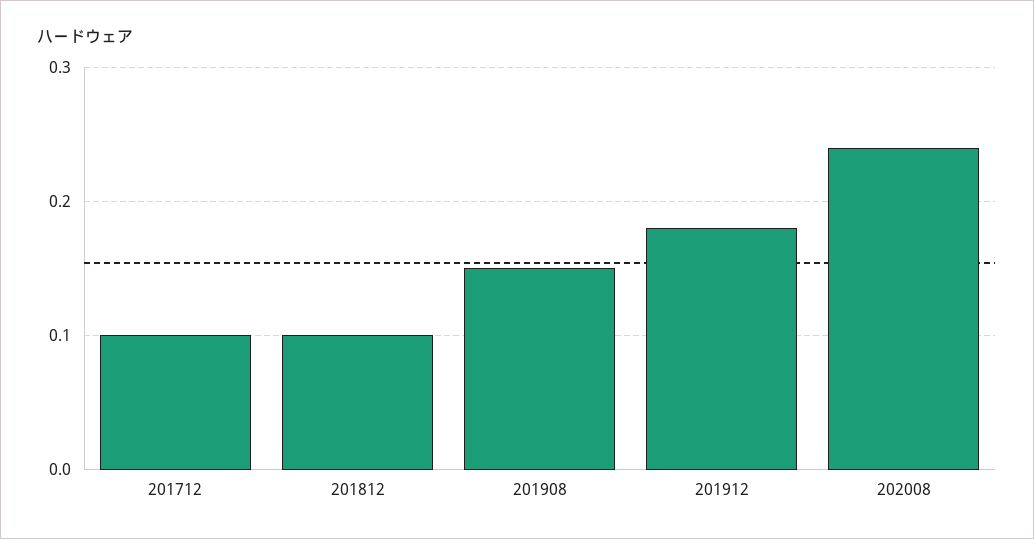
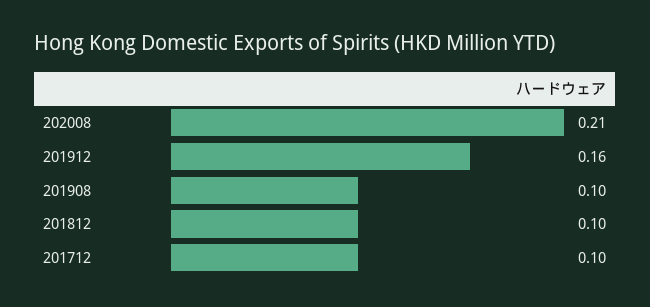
  {
    "201712": 0.1,
    "201812": 0.1,
-   "201908": 0.15,
+   "201908": 0.1,
-   "201912": 0.18,
+   "201912": 0.16,
-   "202008": 0.24
+   "202008": 0.21
  }

